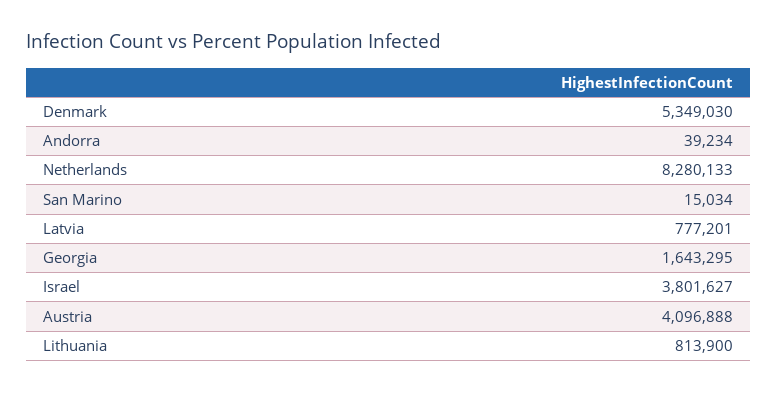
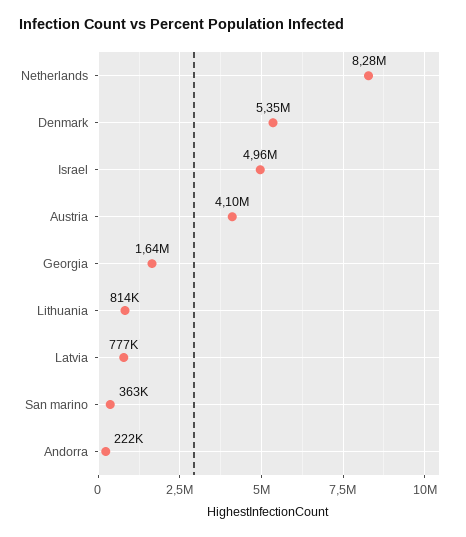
  {
    "Denmark": 5349030,
-   "Andorra": 39234,
+   "Andorra": 222000,
    "Netherlands": 8280133,
-   "San Marino": 15034,
+   "San Marino": 363000,
    "Latvia": 777201,
    "Georgia": 1643295,
-   "Israel": 3801627,
+   "Israel": 4960000,
    "Austria": 4096888,
    "Lithuania": 813900
  }

